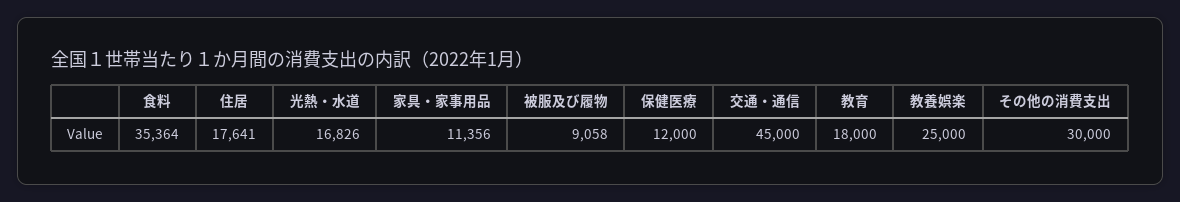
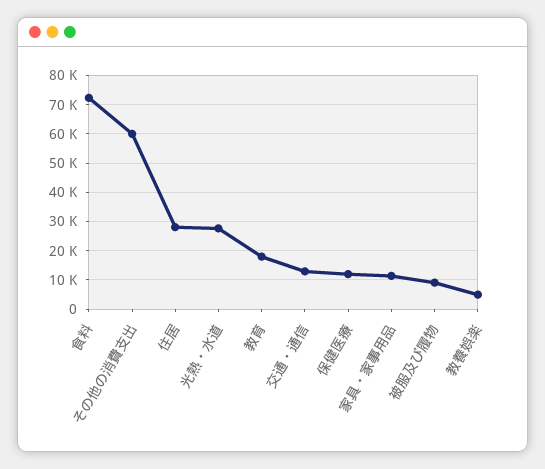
  {
-   "食料": 35364,
+   "食料": 72500,
-   "住居": 17641,
+   "住居": 27500,
-   "光熱・水道": 16826,
+   "光熱・水道": 27500,
    "家具・家事用品": 11356,
    "被服及び履物": 9058,
    "保健医療": 12000,
-   "交通・通信": 45000,
+   "交通・通信": 12500,
    "教育": 18000,
-   "教養娯楽": 25000,
+   "教養娯楽": 5000,
-   "その他の消費支出": 30000
+   "その他の消費支出": 60000
  }

